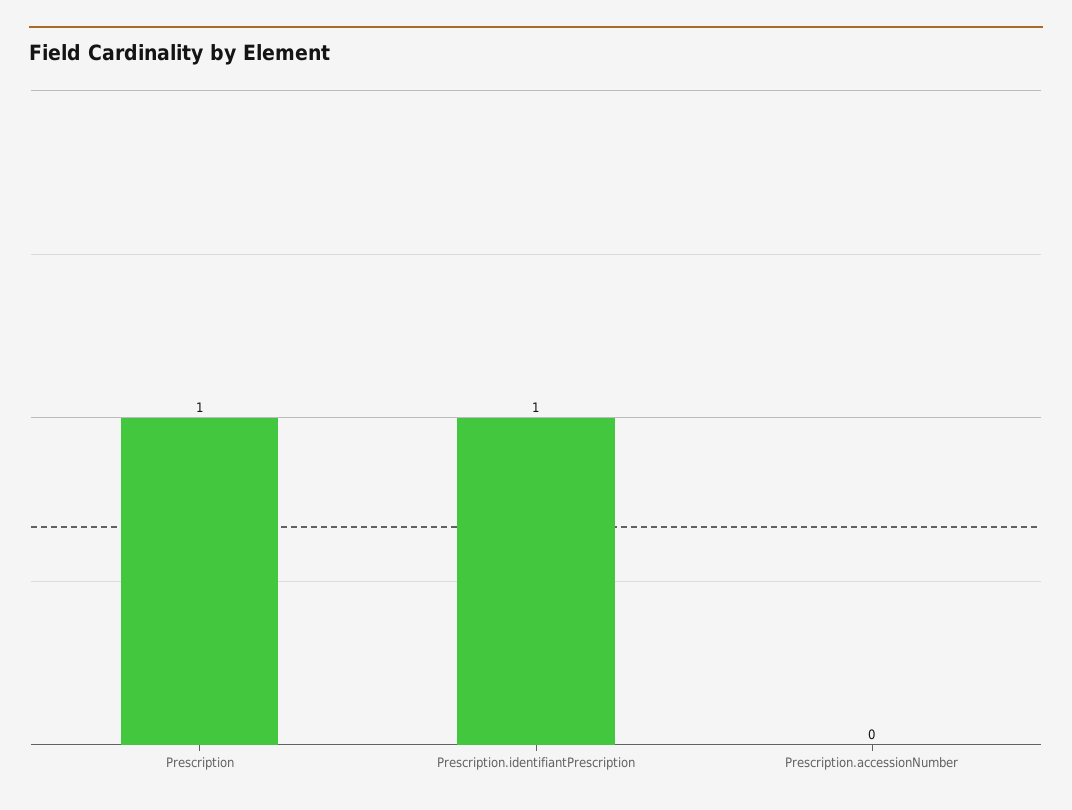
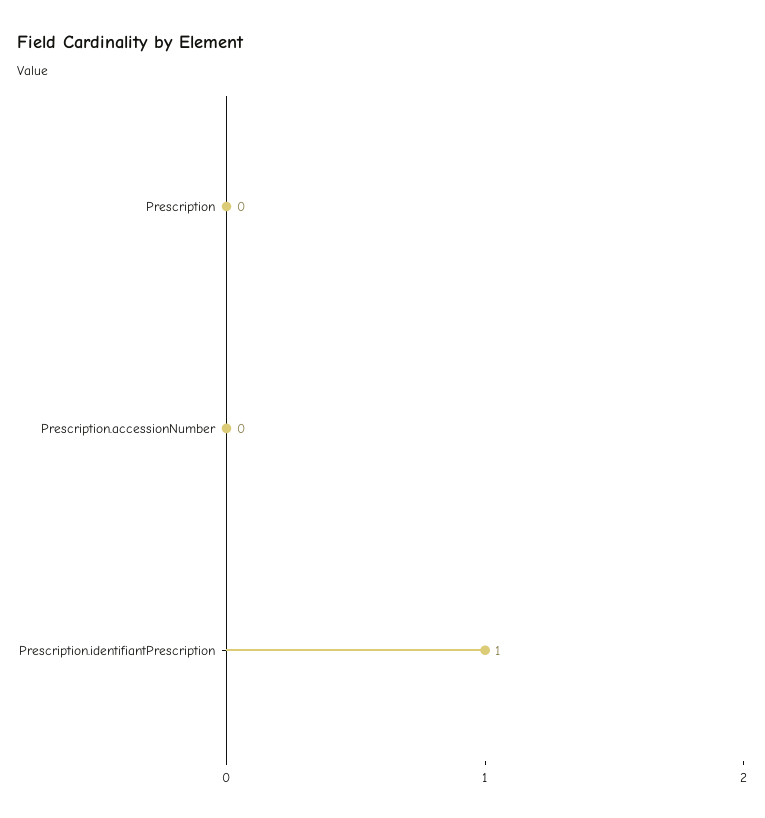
  {
-   "Prescription": 1,
+   "Prescription": 0,
    "Prescription.identifiantPrescription": 1,
    "Prescription.accessionNumber": 0
  }

